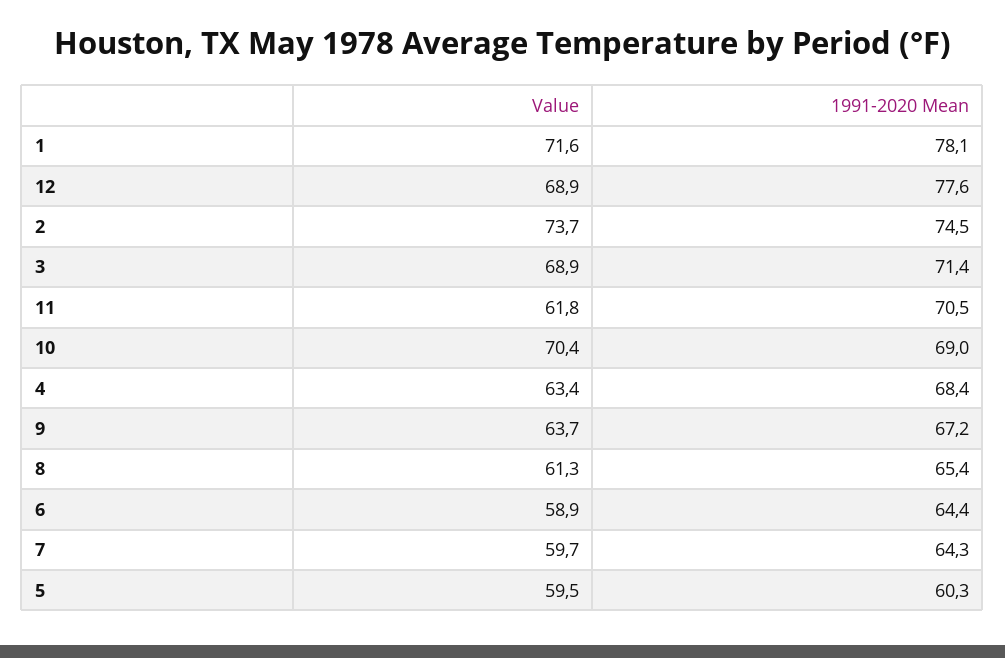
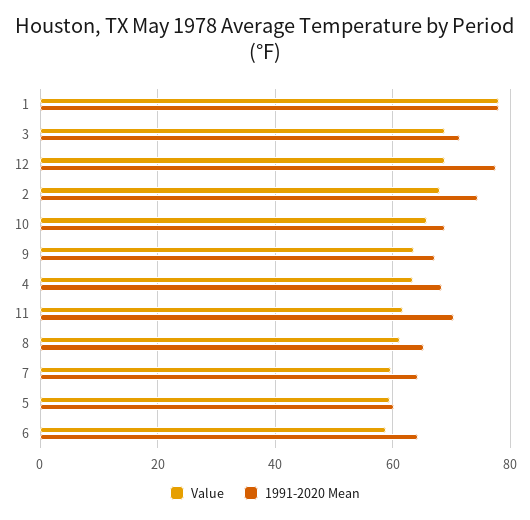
  {
    "Value": {
-     "1": 71.6,
+     "1": 78,
      "12": 68.9,
-     "2": 73.7,
+     "2": 68,
      "3": 68.9,
      "11": 61.8,
-     "10": 70.4,
+     "10": 66,
      "4": 63.4,
      "9": 63.7,
      "8": 61.3,
      "6": 58.9,
      "7": 59.7,
      "5": 59.5
    },
    "1991-2020 Mean": {
      "1": 78.1,
      "12": 77.6,
      "2": 74.5,
      "3": 71.4,
      "11": 70.5,
      "10": 69,
      "4": 68.4,
      "9": 67.2,
      "8": 65.4,
      "6": 64.4,
      "7": 64.3,
      "5": 60.3
    }
  }

